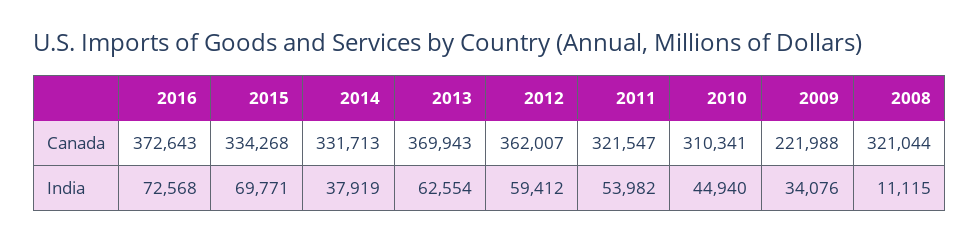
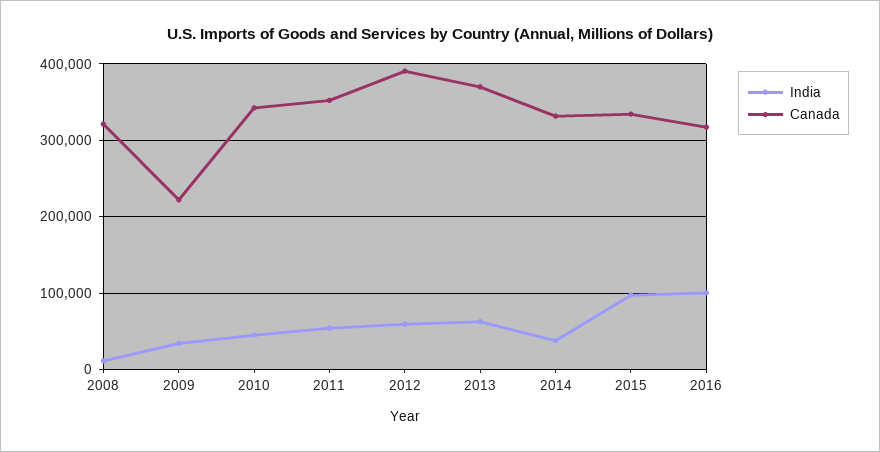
  {
    "Canada": {
-     "2016": 372643,
+     "2016": 320000,
      "2015": 334268,
      "2014": 331713,
      "2013": 369943,
-     "2012": 362007,
+     "2012": 390000,
-     "2011": 321547,
+     "2011": 350000,
-     "2010": 310341,
+     "2010": 340000,
      "2009": 221988,
      "2008": 321044
    },
    "India": {
-     "2016": 72568,
+     "2016": 100000,
-     "2015": 69771,
+     "2015": 100000,
      "2014": 37919,
      "2013": 62554,
      "2012": 59412,
      "2011": 53982,
      "2010": 44940,
      "2009": 34076,
      "2008": 11115
    }
  }

